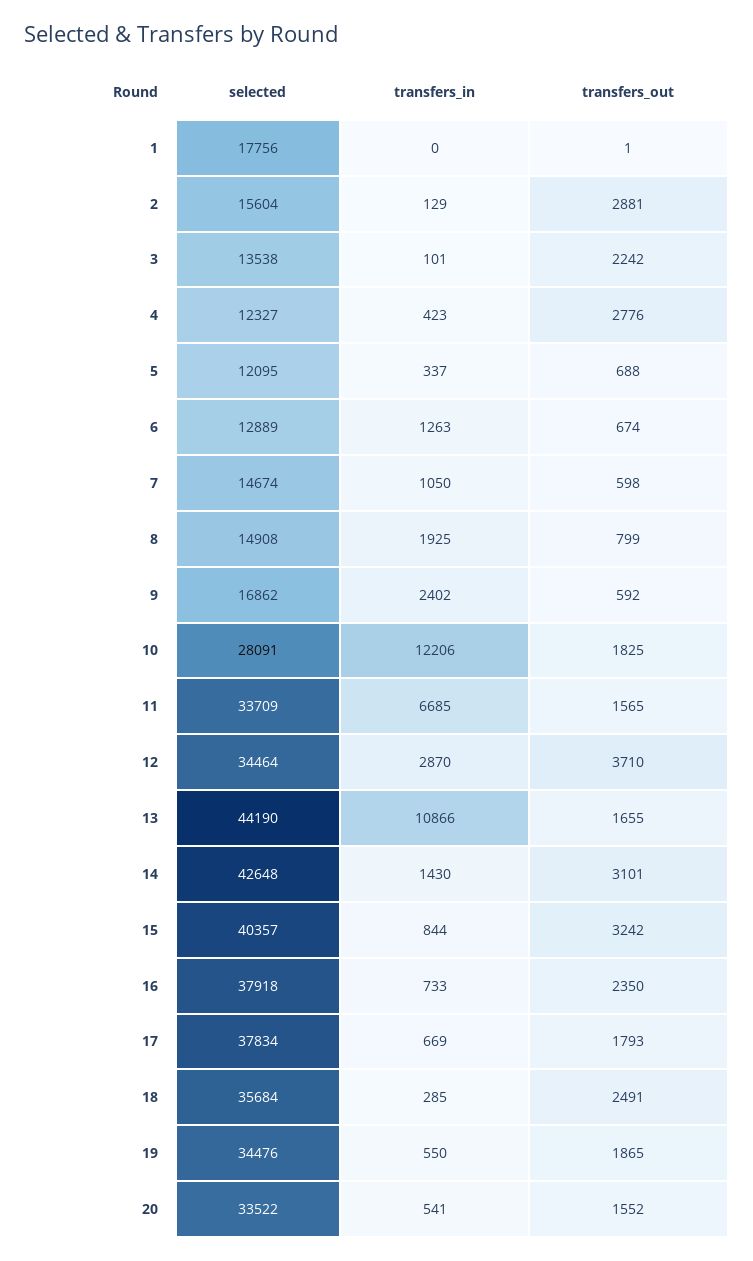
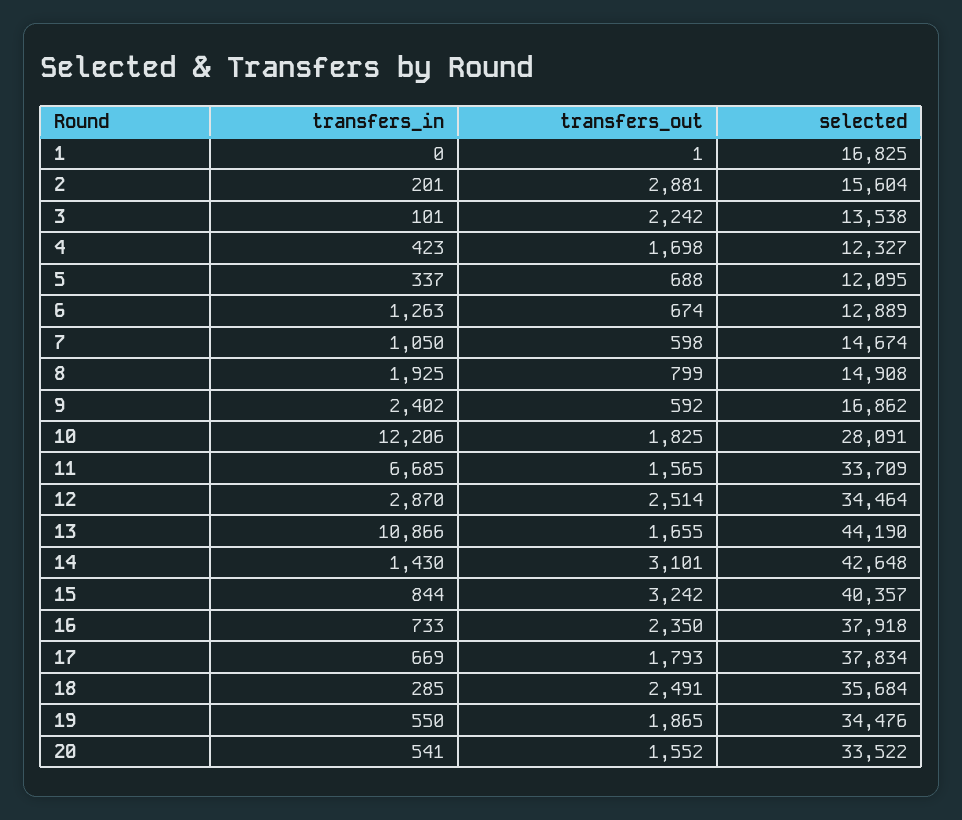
  {
    "selected": {
-     "1": 17756,
+     "1": 16825,
      "2": 15604,
      "3": 13538,
      "4": 12327,
      "5": 12095,
      "6": 12889,
      "7": 14674,
      "8": 14908,
      "9": 16862,
      "10": 28091,
      "11": 33709,
      "12": 34464,
      "13": 44190,
      "14": 42648,
      "15": 40357,
      "16": 37918,
      "17": 37834,
      "18": 35684,
      "19": 34476,
      "20": 33522
    },
    "transfers_in": {
      "1": 0,
-     "2": 129,
+     "2": 201,
      "3": 101,
      "4": 423,
      "5": 337,
      "6": 1263,
      "7": 1050,
      "8": 1925,
      "9": 2402,
      "10": 12206,
      "11": 6685,
      "12": 2870,
      "13": 10866,
      "14": 1430,
      "15": 844,
      "16": 733,
      "17": 669,
      "18": 285,
      "19": 550,
      "20": 541
    },
    "transfers_out": {
      "1": 1,
      "2": 2881,
      "3": 2242,
-     "4": 2776,
+     "4": 1698,
      "5": 688,
      "6": 674,
      "7": 598,
      "8": 799,
      "9": 592,
      "10": 1825,
      "11": 1565,
-     "12": 3710,
+     "12": 2514,
      "13": 1655,
      "14": 3101,
      "15": 3242,
      "16": 2350,
      "17": 1793,
      "18": 2491,
      "19": 1865,
      "20": 1552
    }
  }

